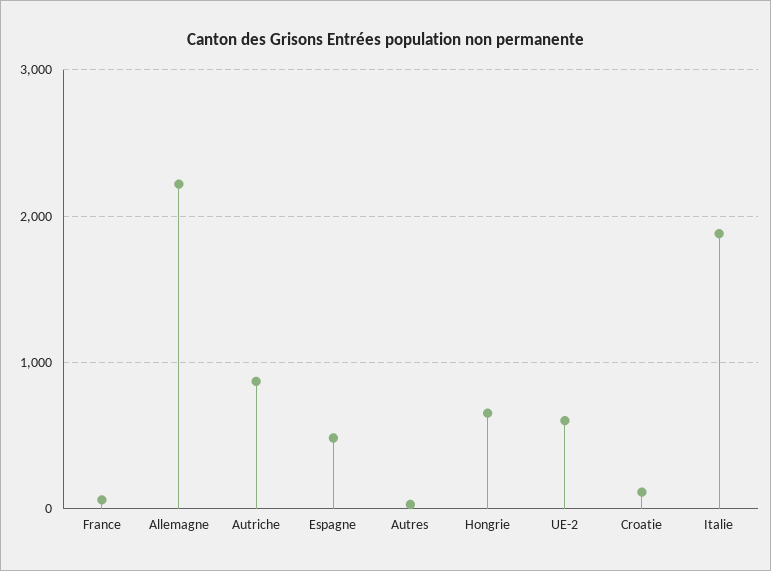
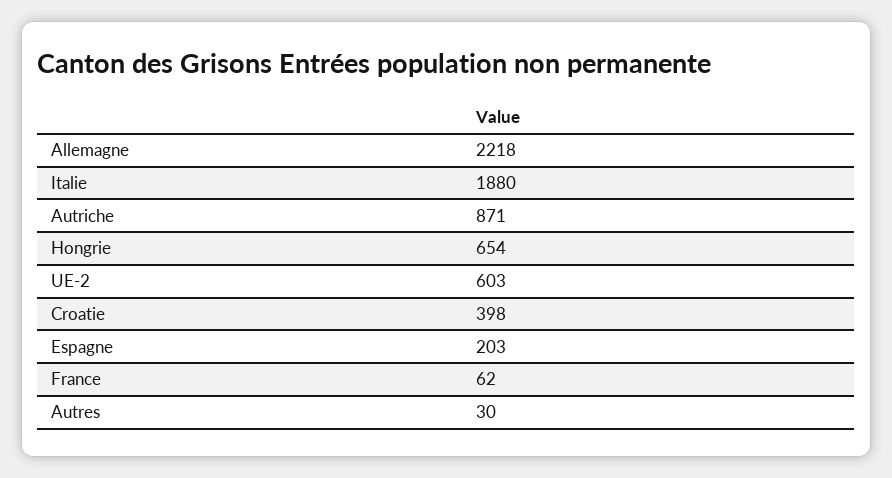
  {
    "France": 62,
    "Allemagne": 2218,
    "Autriche": 871,
-   "Espagne": 500,
+   "Espagne": 203,
    "Autres": 30,
    "Hongrie": 654,
    "UE-2": 603,
-   "Croatie": 100,
+   "Croatie": 398,
    "Italie": 1880
  }

